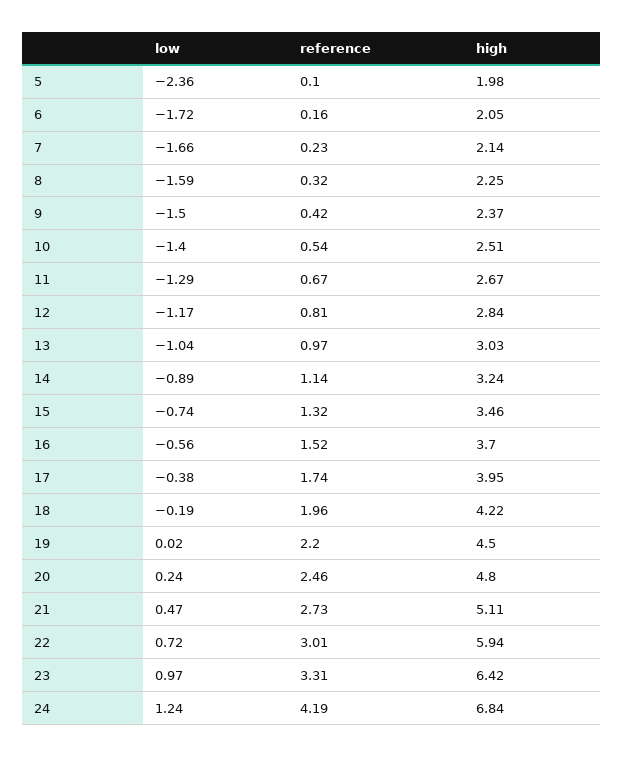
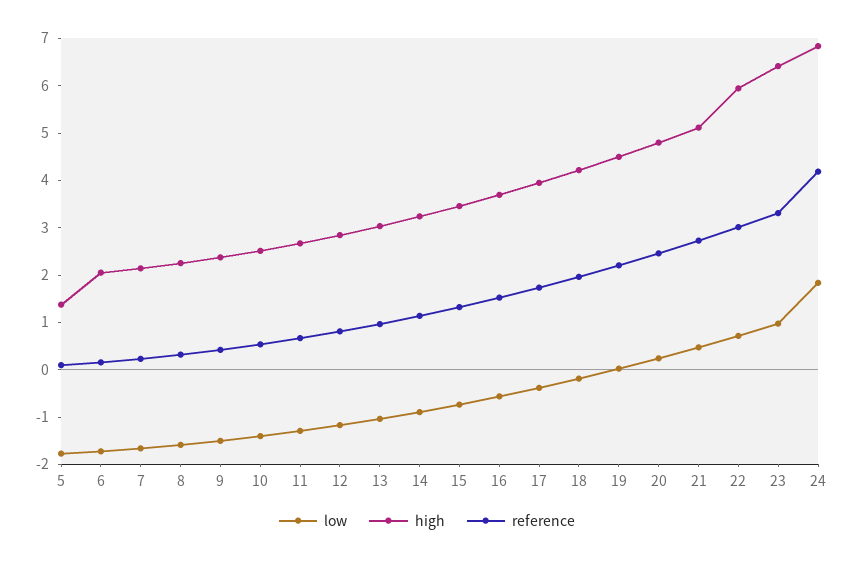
  {
    "low": {
-     "5": -2.36,
+     "5": -1.8,
      "6": -1.72,
      "7": -1.66,
      "8": -1.59,
      "9": -1.5,
      "10": -1.4,
      "11": -1.29,
      "12": -1.17,
      "13": -1.04,
      "14": -0.89,
      "15": -0.74,
      "16": -0.56,
      "17": -0.38,
      "18": -0.19,
      "19": 0.02,
      "20": 0.24,
      "21": 0.47,
      "22": 0.72,
      "23": 0.97,
-     "24": 1.24
+     "24": 1.8
    },
    "reference": {
      "5": 0.1,
      "6": 0.16,
      "7": 0.23,
      "8": 0.32,
      "9": 0.42,
      "10": 0.54,
      "11": 0.67,
      "12": 0.81,
      "13": 0.97,
      "14": 1.14,
      "15": 1.32,
      "16": 1.52,
      "17": 1.74,
      "18": 1.96,
      "19": 2.2,
      "20": 2.46,
      "21": 2.73,
      "22": 3.01,
      "23": 3.31,
      "24": 4.19
    },
    "high": {
-     "5": 1.98,
+     "5": 1.4,
      "6": 2.05,
      "7": 2.14,
      "8": 2.25,
      "9": 2.37,
      "10": 2.51,
      "11": 2.67,
      "12": 2.84,
      "13": 3.03,
      "14": 3.24,
      "15": 3.46,
      "16": 3.7,
      "17": 3.95,
      "18": 4.22,
      "19": 4.5,
      "20": 4.8,
      "21": 5.11,
      "22": 5.94,
      "23": 6.42,
      "24": 6.84
    }
  }

